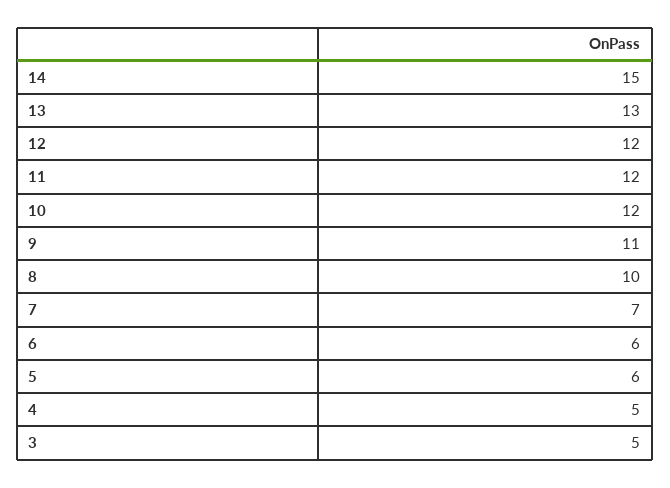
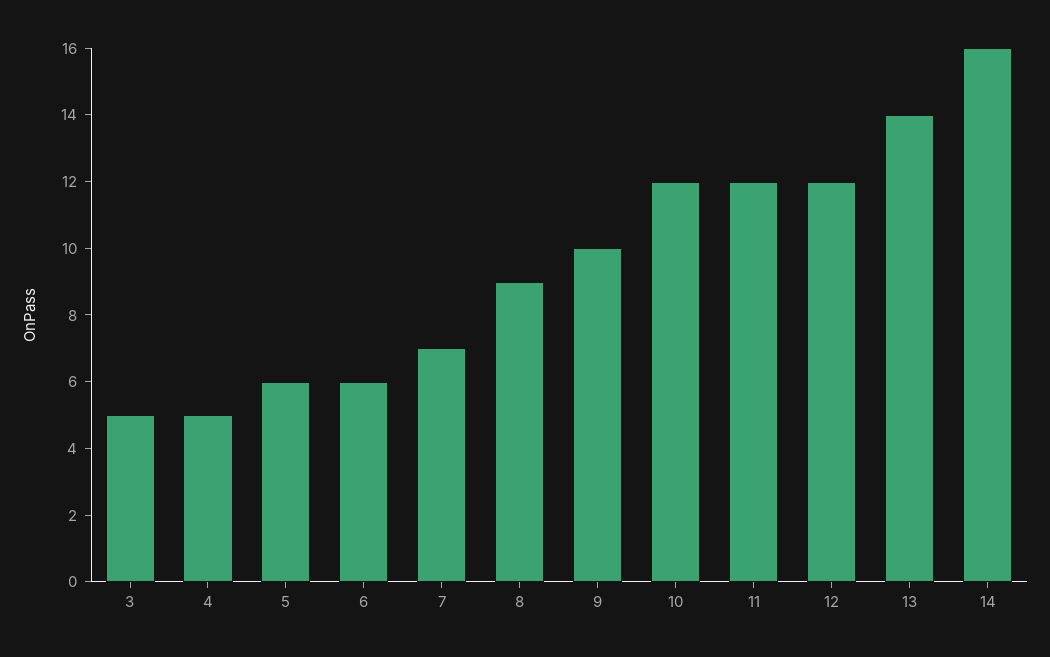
  {
-   "14": 15,
+   "14": 16,
-   "13": 13,
+   "13": 14,
    "12": 12,
    "11": 12,
    "10": 12,
-   "9": 11,
+   "9": 10,
-   "8": 10,
+   "8": 9,
    "7": 7,
    "6": 6,
    "5": 6,
    "4": 5,
    "3": 5
  }

